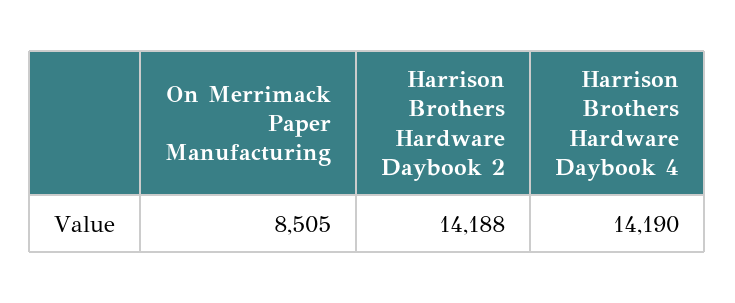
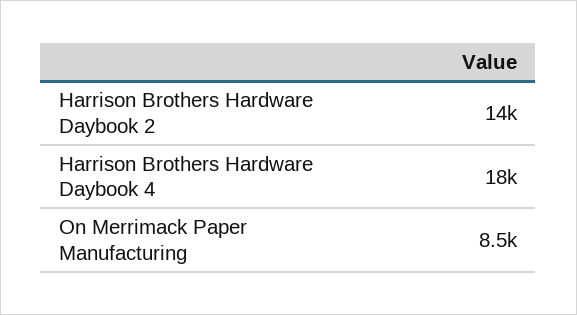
  {
    "On Merrimack Paper Manufacturing": 8505,
    "Harrison Brothers Hardware Daybook 2": 14188,
-   "Harrison Brothers Hardware Daybook 4": 14190
+   "Harrison Brothers Hardware Daybook 4": 18000
  }

